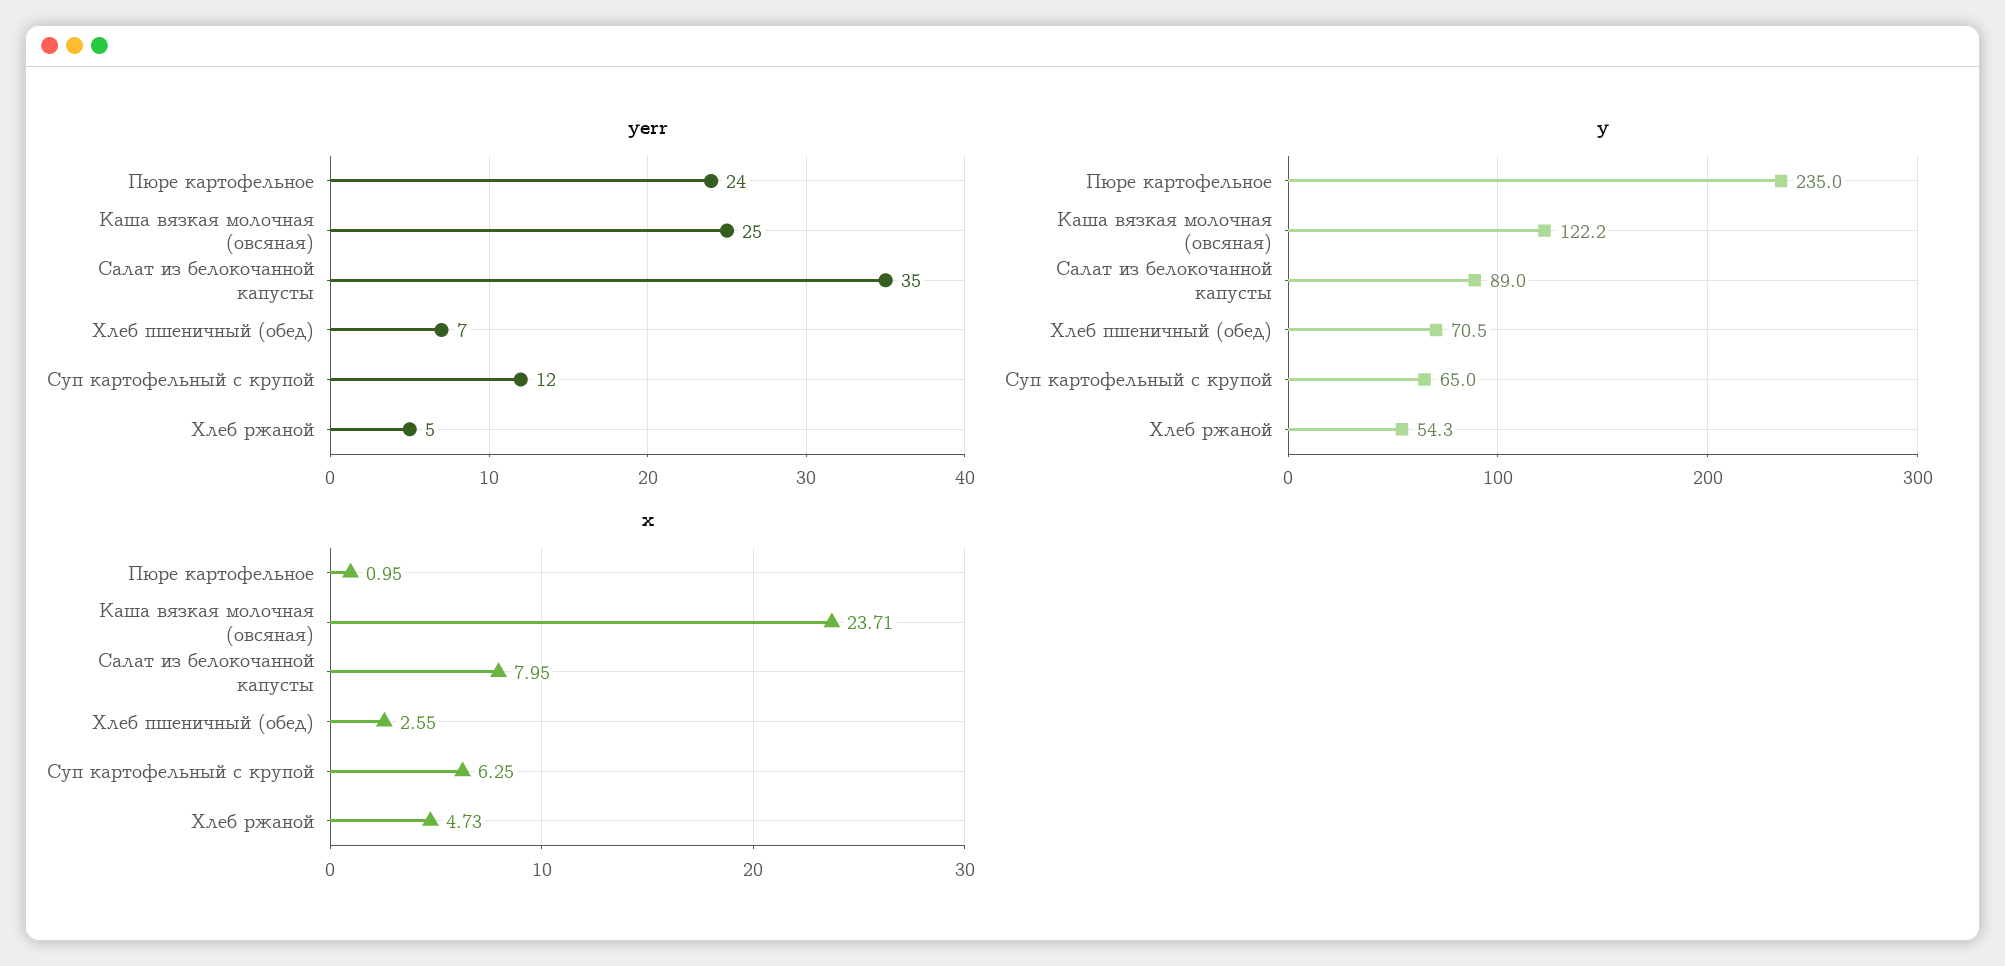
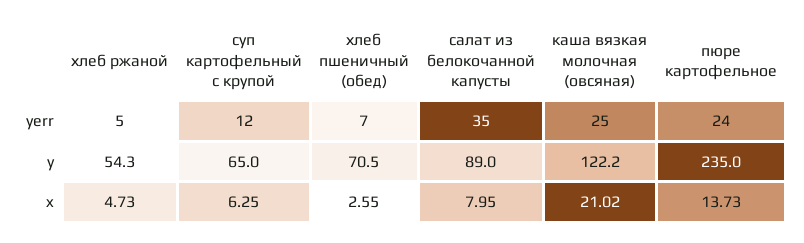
  {
    "yerr": {
      "Пюре картофельное": 24,
      "Каша вязкая молочная (овсяная)": 25,
      "Салат из белокочанной капусты": 35,
      "Хлеб пшеничный (обед)": 7,
      "Суп картофельный с крупой": 12,
      "Хлеб ржаной": 5
    },
    "y": {
      "Пюре картофельное": 235,
      "Каша вязкая молочная (овсяная)": 122.2,
      "Салат из белокочанной капусты": 89,
      "Хлеб пшеничный (обед)": 70.5,
      "Суп картофельный с крупой": 65,
      "Хлеб ржаной": 54.3
    },
    "x": {
-     "Пюре картофельное": 0.95,
+     "Пюре картофельное": 13.73,
-     "Каша вязкая молочная (овсяная)": 23.71,
+     "Каша вязкая молочная (овсяная)": 21.02,
      "Салат из белокочанной капусты": 7.95,
      "Хлеб пшеничный (обед)": 2.55,
      "Суп картофельный с крупой": 6.25,
      "Хлеб ржаной": 4.73
    }
  }

